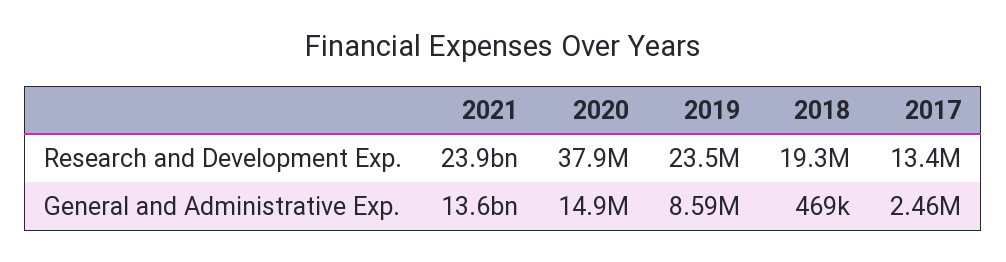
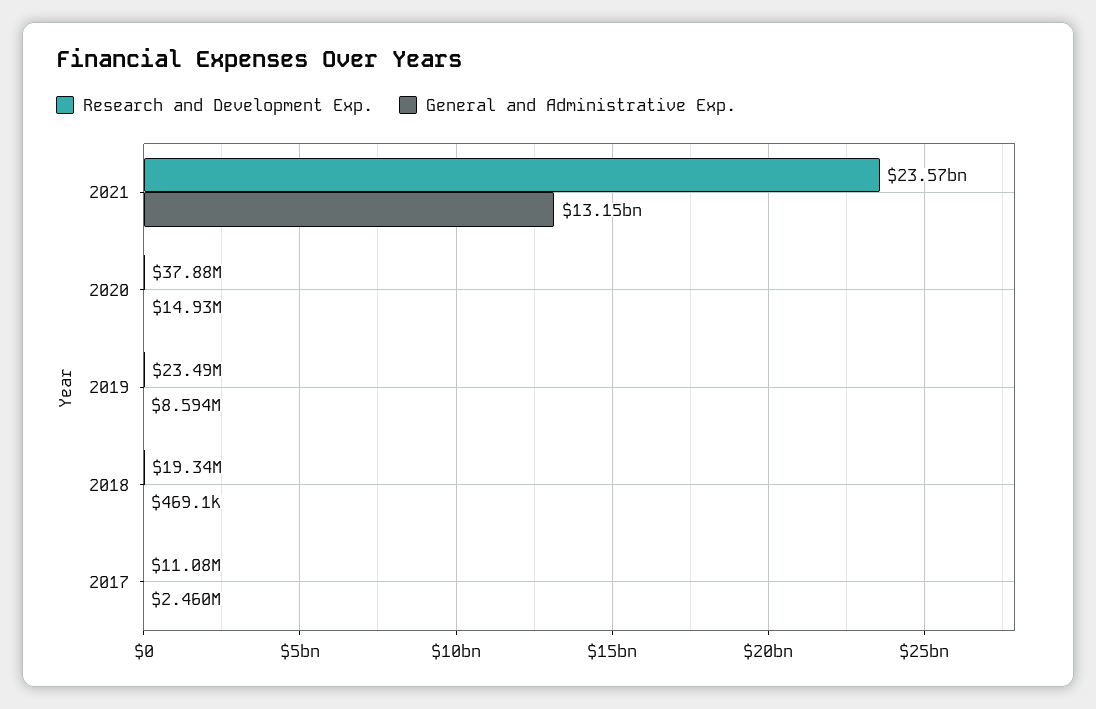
  {
    "Research and Development Exp.": {
-     "2021": 23900000000,
+     "2021": 23570000000,
      "2020": 37880000,
      "2019": 23490000,
      "2018": 19340000,
-     "2017": 13400000
+     "2017": 11080000
    },
    "General and Administrative Exp.": {
-     "2021": 13600000000,
+     "2021": 13150000000,
      "2020": 14930000,
      "2019": 8594000,
      "2018": 469100,
      "2017": 2460000
    }
  }

